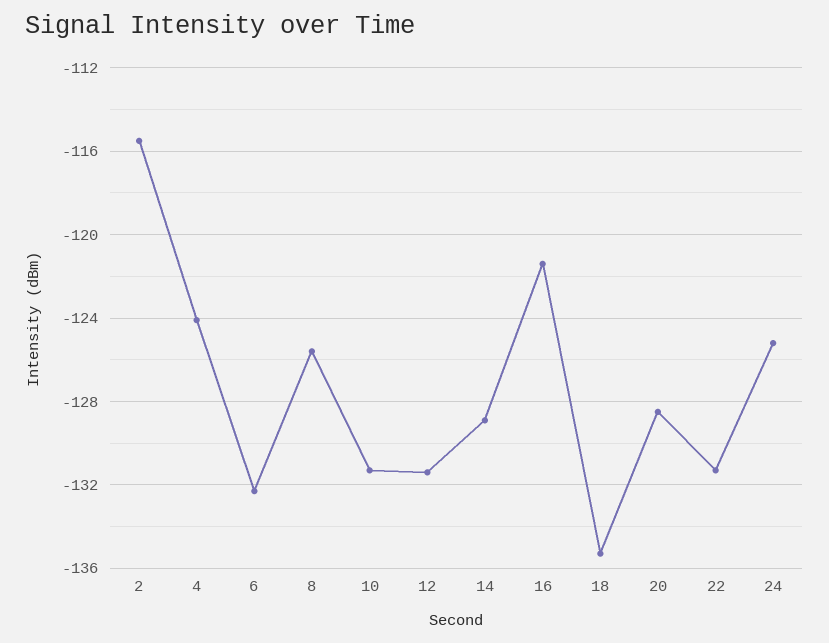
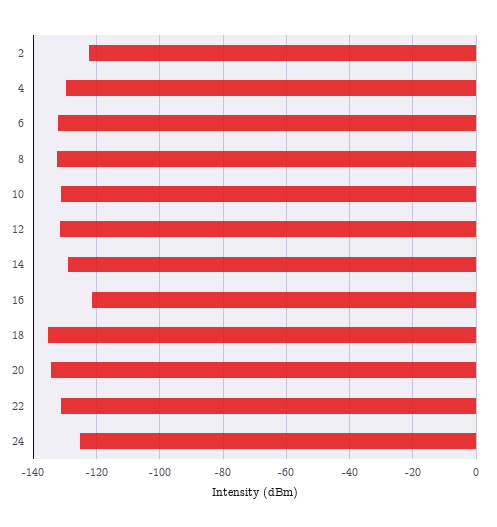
  {
-   "2": -115.5,
+   "2": -122,
-   "4": -124,
+   "4": -130,
    "6": -132.5,
-   "8": -125.5,
+   "8": -132,
    "10": -131.5,
    "12": -131.5,
    "14": -129,
    "16": -121.5,
    "18": -135.5,
-   "20": -128.5,
+   "20": -134,
    "22": -131.5,
    "24": -125
  }

